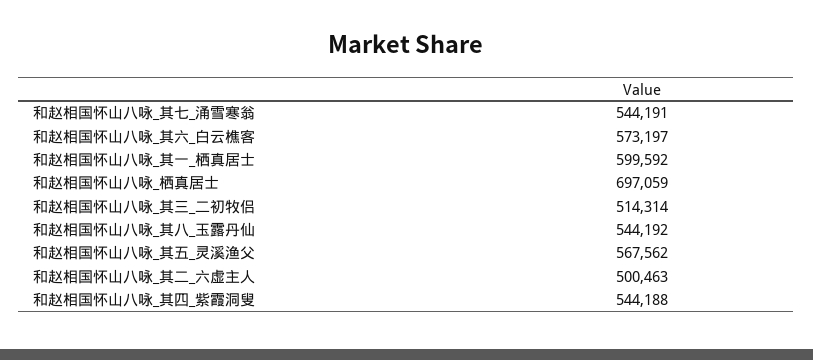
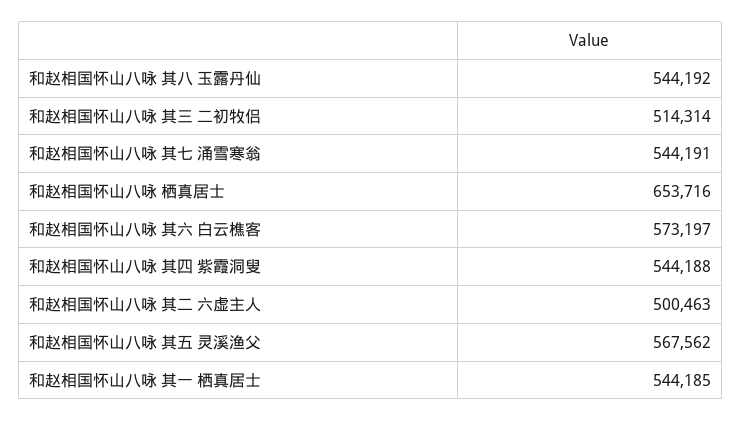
  {
    "和赵相国怀山八咏_其七_涌雪寒翁": 544191,
    "和赵相国怀山八咏_其六_白云樵客": 573197,
-   "和赵相国怀山八咏_其一_栖真居士": 599592,
+   "和赵相国怀山八咏_其一_栖真居士": 544185,
-   "和赵相国怀山八咏_栖真居士": 697059,
+   "和赵相国怀山八咏_栖真居士": 653716,
    "和赵相国怀山八咏_其三_二初牧侣": 514314,
    "和赵相国怀山八咏_其八_玉露丹仙": 544192,
    "和赵相国怀山八咏_其五_灵溪渔父": 567562,
    "和赵相国怀山八咏_其二_六虚主人": 500463,
    "和赵相国怀山八咏_其四_紫霞洞叟": 544188
  }

